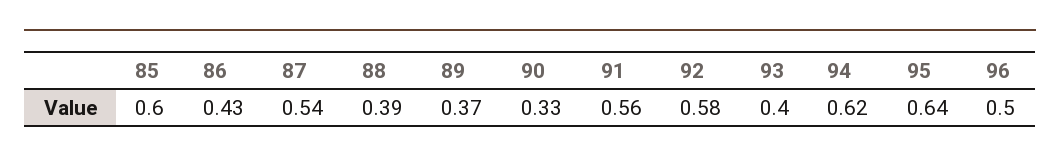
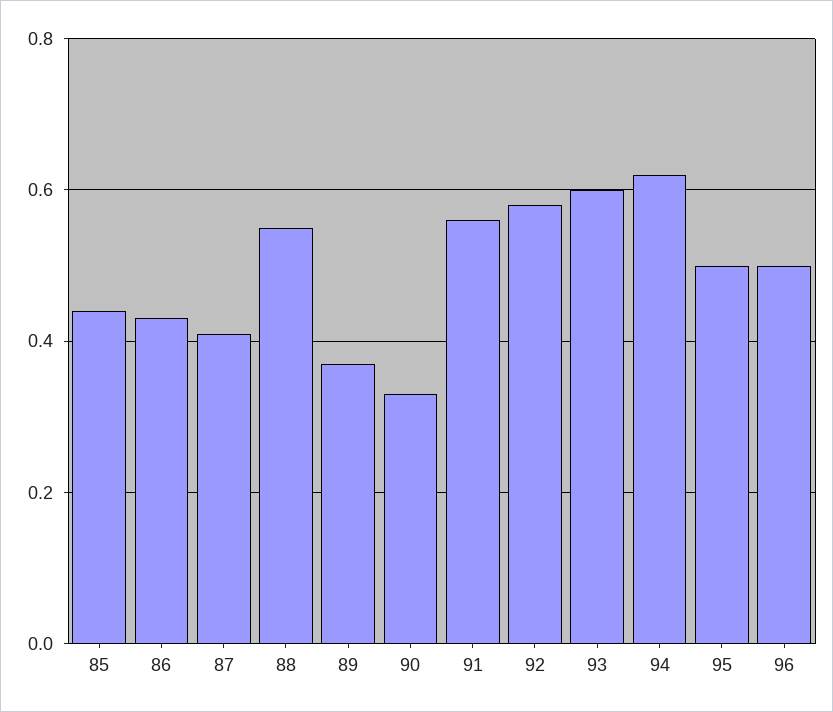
  {
-   "85": 0.6,
+   "85": 0.45,
    "86": 0.43,
-   "87": 0.54,
+   "87": 0.4,
-   "88": 0.39,
+   "88": 0.55,
    "89": 0.37,
    "90": 0.33,
    "91": 0.56,
    "92": 0.58,
-   "93": 0.4,
+   "93": 0.6,
    "94": 0.62,
-   "95": 0.64,
+   "95": 0.5,
    "96": 0.5
  }

